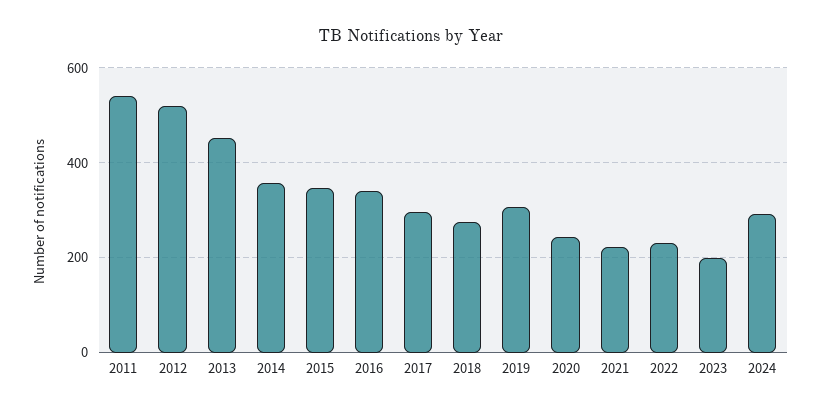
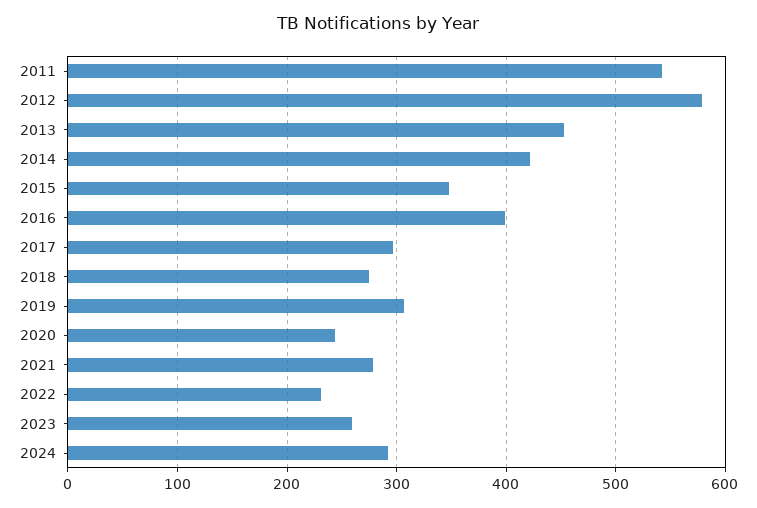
  {
    "2011": 540,
-   "2012": 520,
+   "2012": 580,
    "2013": 450,
-   "2014": 360,
+   "2014": 420,
    "2015": 350,
-   "2016": 340,
+   "2016": 400,
    "2017": 300,
    "2018": 280,
    "2019": 310,
    "2020": 240,
-   "2021": 220,
+   "2021": 280,
    "2022": 230,
-   "2023": 200,
+   "2023": 260,
    "2024": 290
  }

